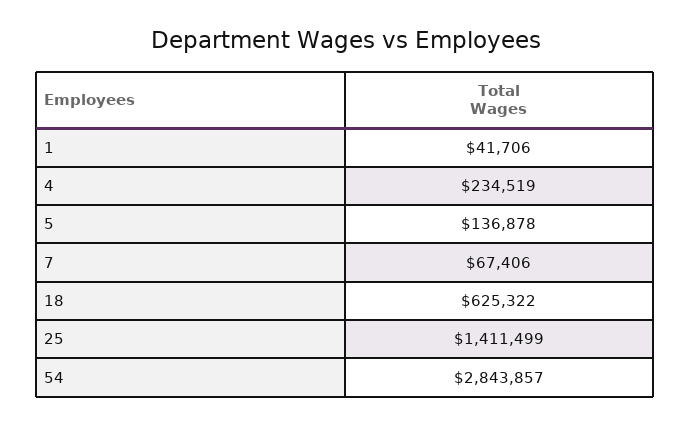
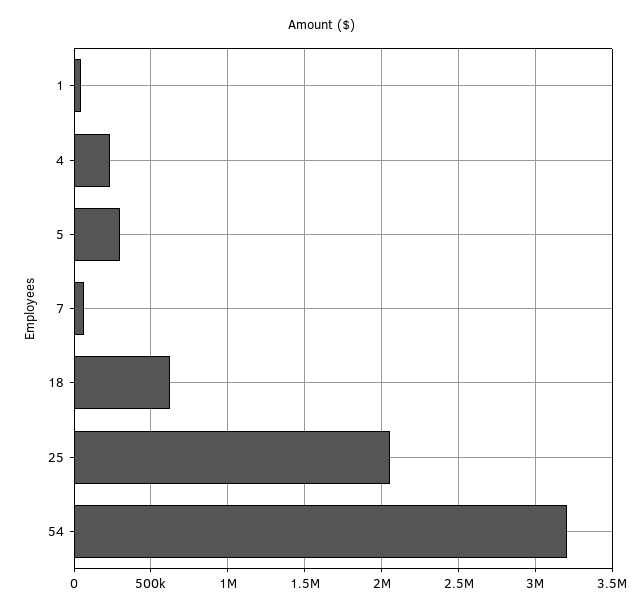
  {
    "1": 41706,
    "4": 234519,
-   "5": 136878,
+   "5": 300000,
    "7": 67406,
    "18": 625322,
-   "25": 1411499,
+   "25": 2050000,
-   "54": 2843857
+   "54": 3200000
  }

